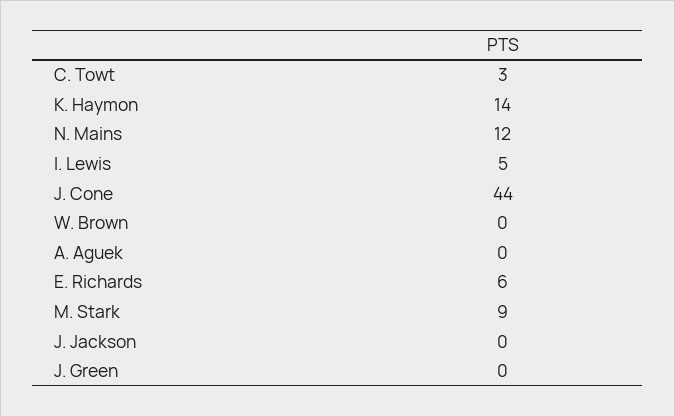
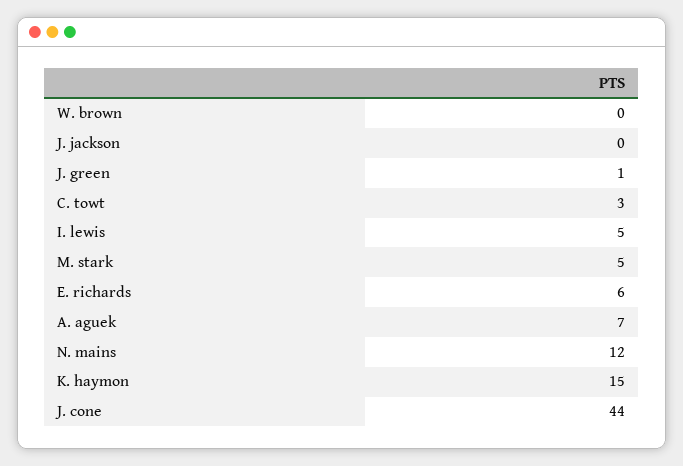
  {
    "C. Towt": 3,
-   "K. Haymon": 14,
+   "K. Haymon": 15,
    "N. Mains": 12,
    "I. Lewis": 5,
    "J. Cone": 44,
    "W. Brown": 0,
-   "A. Aguek": 0,
+   "A. Aguek": 7,
    "E. Richards": 6,
-   "M. Stark": 9,
+   "M. Stark": 5,
    "J. Jackson": 0,
-   "J. Green": 0
+   "J. Green": 1
  }

